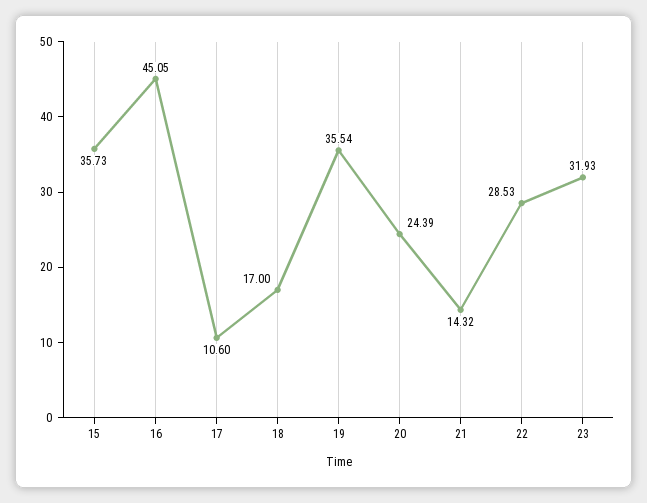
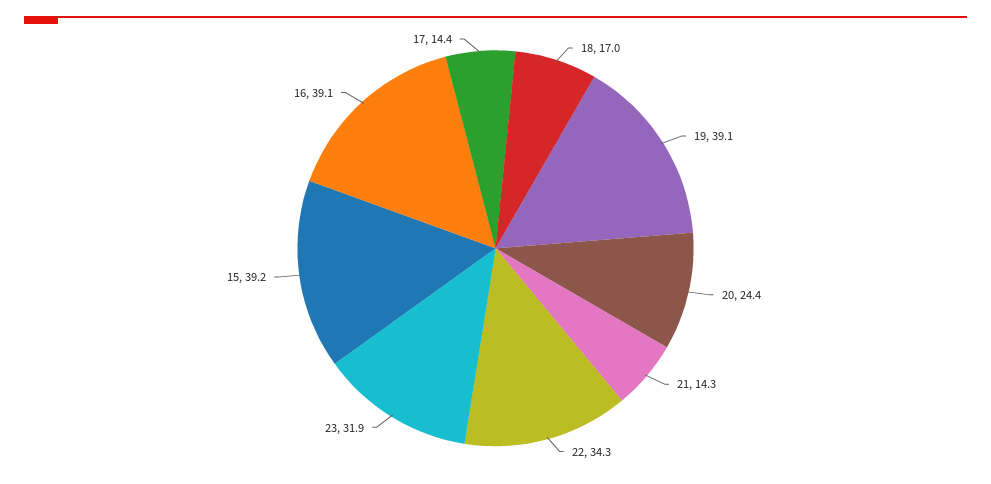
  {
-   "15": 35.73,
+   "15": 39.2,
-   "16": 45.05,
+   "16": 39.1,
-   "17": 10.6,
+   "17": 14.4,
    "18": 17,
-   "19": 35.54,
+   "19": 39.1,
    "20": 24.39,
    "21": 14.32,
-   "22": 28.53,
+   "22": 34.3,
    "23": 31.93
  }

